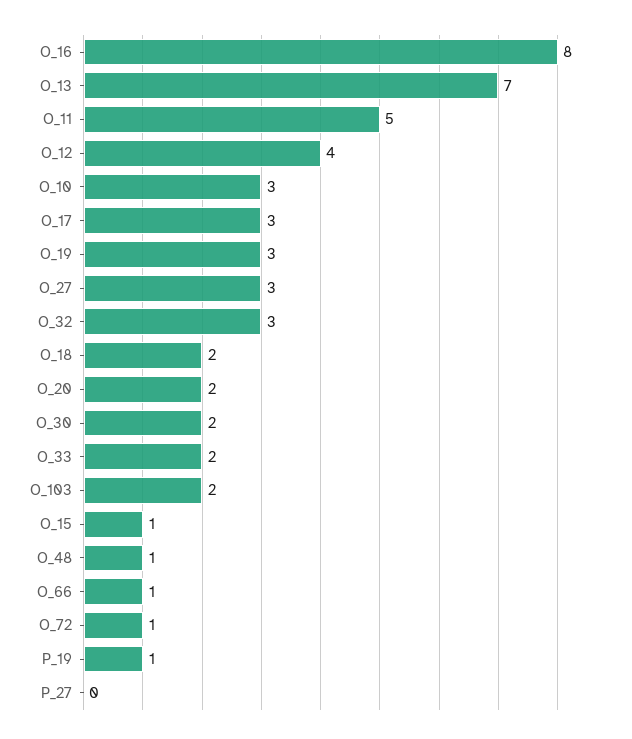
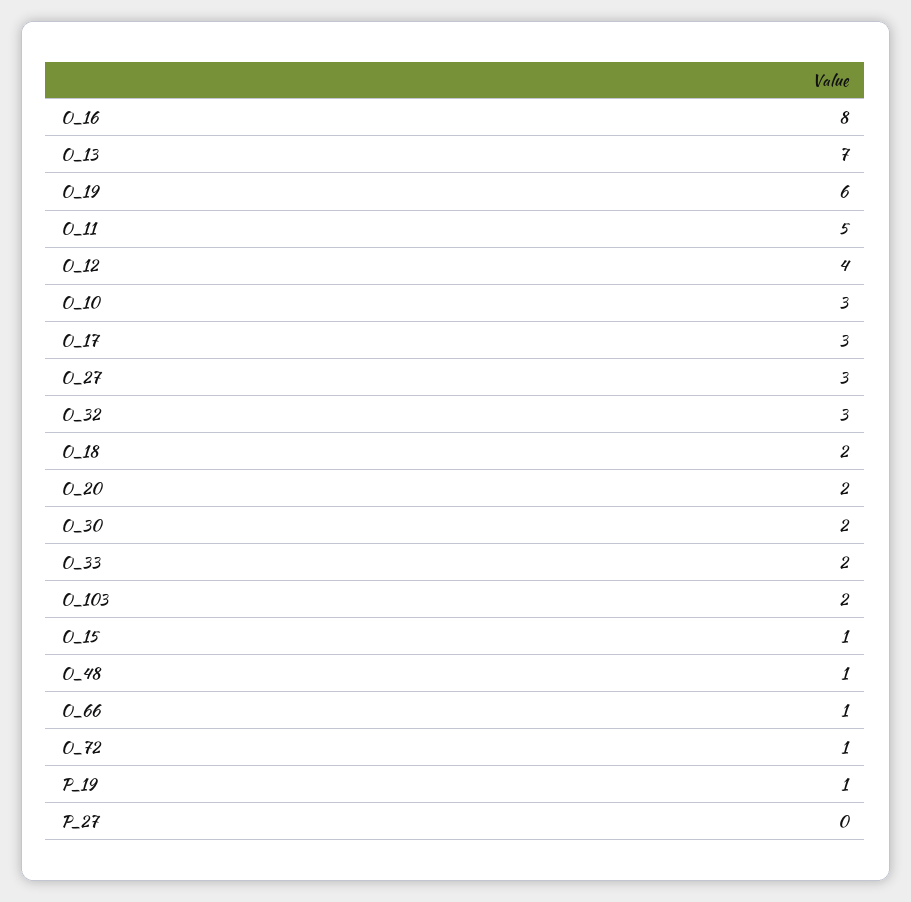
  {
    "O_16": 8,
    "O_13": 7,
    "O_11": 5,
    "O_12": 4,
    "O_10": 3,
    "O_17": 3,
-   "O_19": 3,
+   "O_19": 6,
    "O_27": 3,
    "O_32": 3,
    "O_18": 2,
    "O_20": 2,
    "O_30": 2,
    "O_33": 2,
    "O_103": 2,
    "O_15": 1,
    "O_48": 1,
    "O_66": 1,
    "O_72": 1,
    "P_19": 1,
    "P_27": 0
  }

